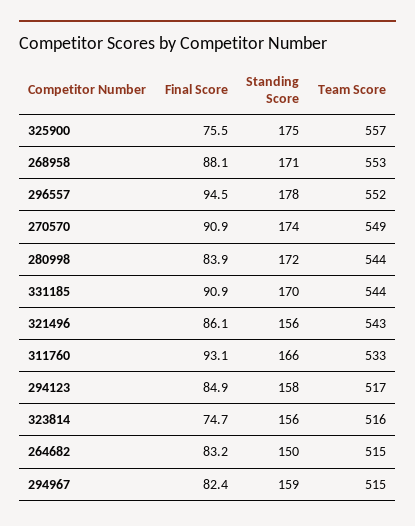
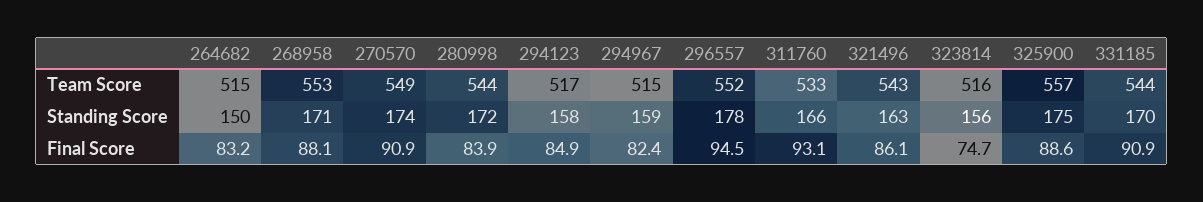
  {
    "Final Score": {
-     "325900": 75.5,
+     "325900": 88.6,
      "268958": 88.1,
      "296557": 94.5,
      "270570": 90.9,
      "280998": 83.9,
      "331185": 90.9,
      "321496": 86.1,
      "311760": 93.1,
      "294123": 84.9,
      "323814": 74.7,
      "264682": 83.2,
      "294967": 82.4
    },
    "Standing Score": {
      "325900": 175,
      "268958": 171,
      "296557": 178,
      "270570": 174,
      "280998": 172,
      "331185": 170,
-     "321496": 156,
+     "321496": 163,
      "311760": 166,
      "294123": 158,
      "323814": 156,
      "264682": 150,
      "294967": 159
    },
    "Team Score": {
      "325900": 557,
      "268958": 553,
      "296557": 552,
      "270570": 549,
      "280998": 544,
      "331185": 544,
      "321496": 543,
      "311760": 533,
      "294123": 517,
      "323814": 516,
      "264682": 515,
      "294967": 515
    }
  }

